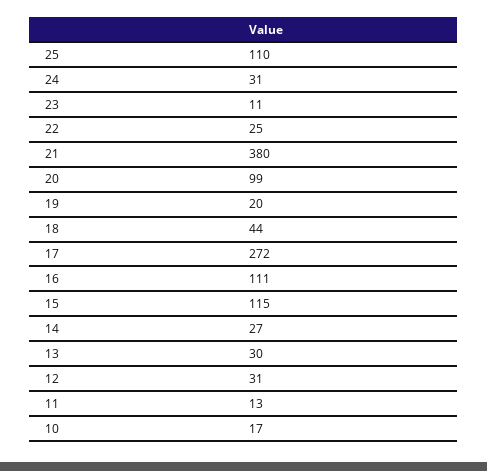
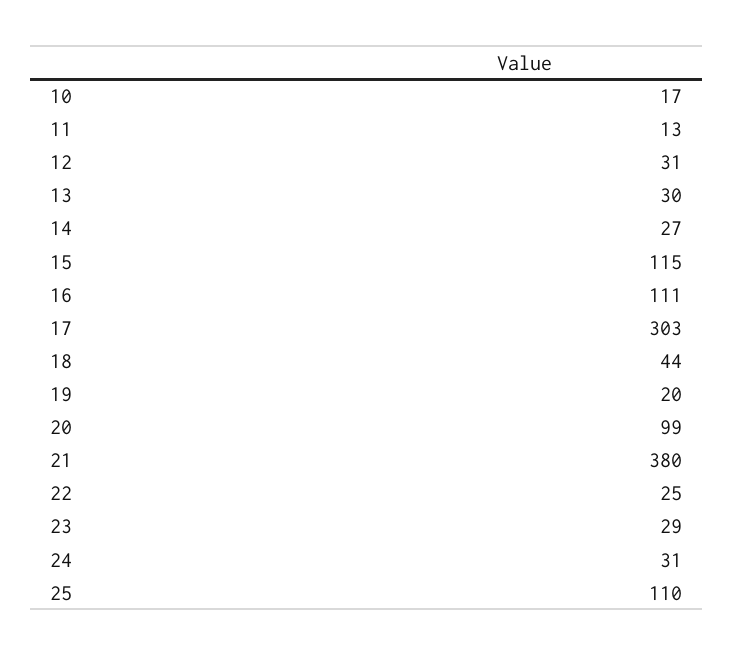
  {
    "25": 110,
    "24": 31,
-   "23": 11,
+   "23": 29,
    "22": 25,
    "21": 380,
    "20": 99,
    "19": 20,
    "18": 44,
-   "17": 272,
+   "17": 303,
    "16": 111,
    "15": 115,
    "14": 27,
    "13": 30,
    "12": 31,
    "11": 13,
    "10": 17
  }

